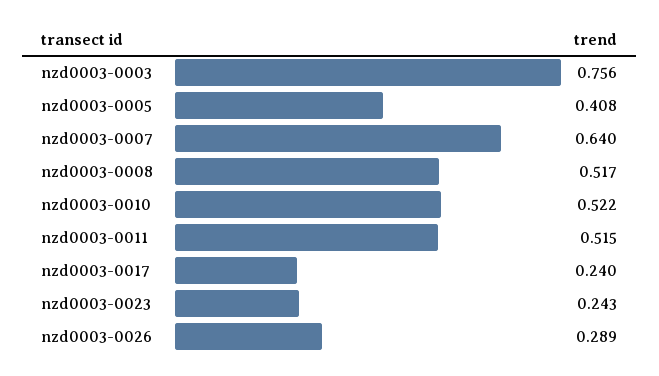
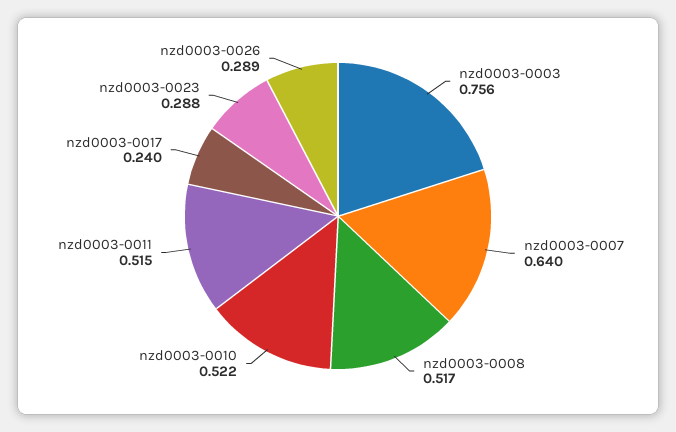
  {
    "nzd0003-0003": 0.756,
-   "nzd0003-0005": 0.408,
    "nzd0003-0007": 0.64,
    "nzd0003-0008": 0.517,
    "nzd0003-0010": 0.522,
    "nzd0003-0011": 0.515,
    "nzd0003-0017": 0.24,
-   "nzd0003-0023": 0.243,
+   "nzd0003-0023": 0.288,
    "nzd0003-0026": 0.289
  }

